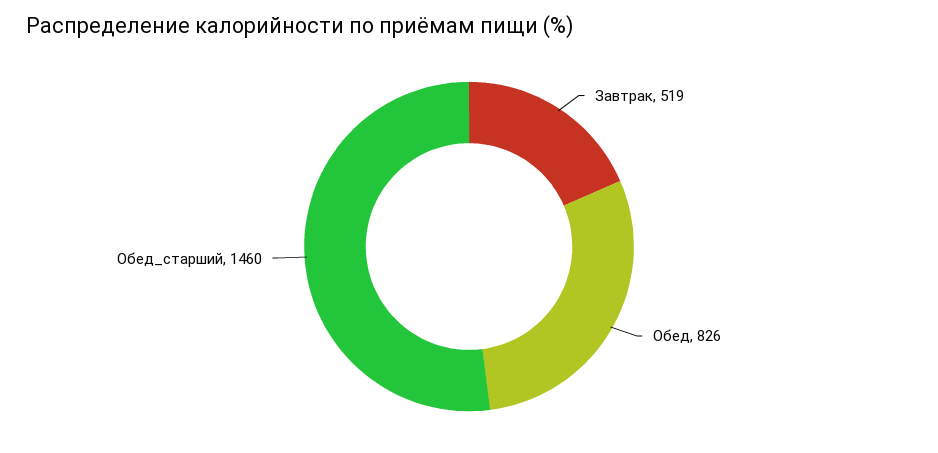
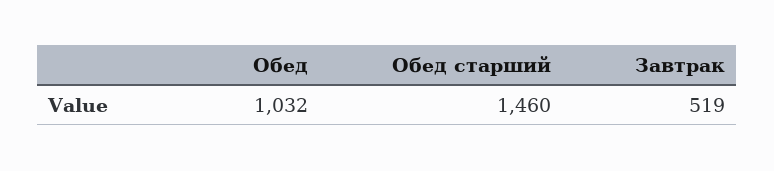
  {
    "Завтрак": 519,
-   "Обед": 826,
+   "Обед": 1032,
    "Обед_старший": 1460
  }

